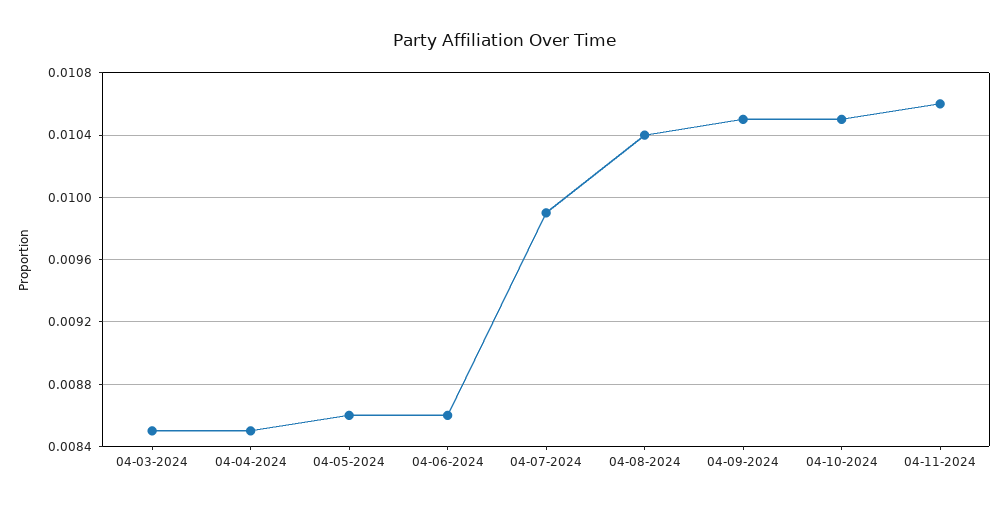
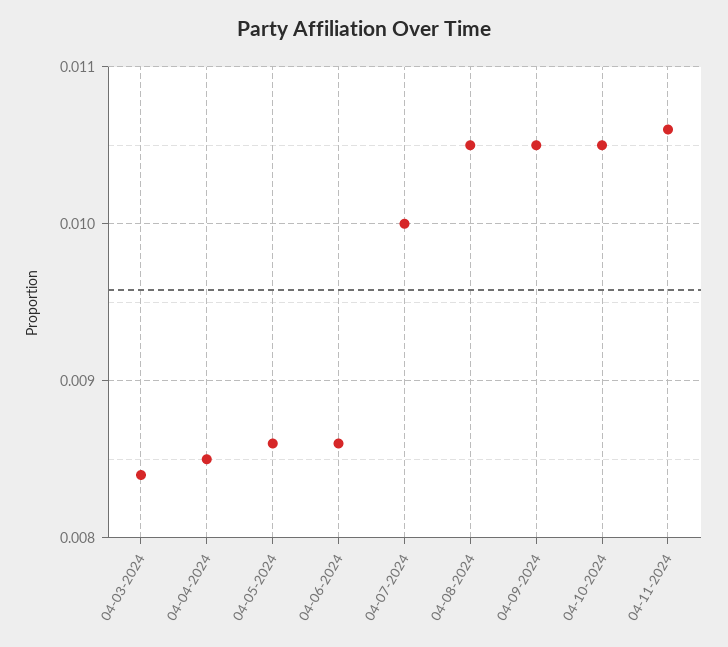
  {
-   "04-03-2024": 0.0085,
+   "04-03-2024": 0.0084,
    "04-04-2024": 0.0085,
    "04-05-2024": 0.0086,
    "04-06-2024": 0.0086,
-   "04-07-2024": 0.0099,
+   "04-07-2024": 0.01,
-   "04-08-2024": 0.0104,
+   "04-08-2024": 0.0105,
    "04-09-2024": 0.0105,
    "04-10-2024": 0.0105,
    "04-11-2024": 0.0106
  }

